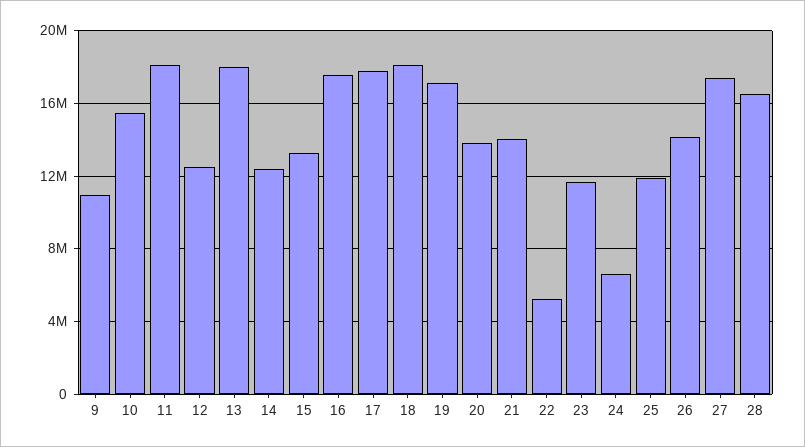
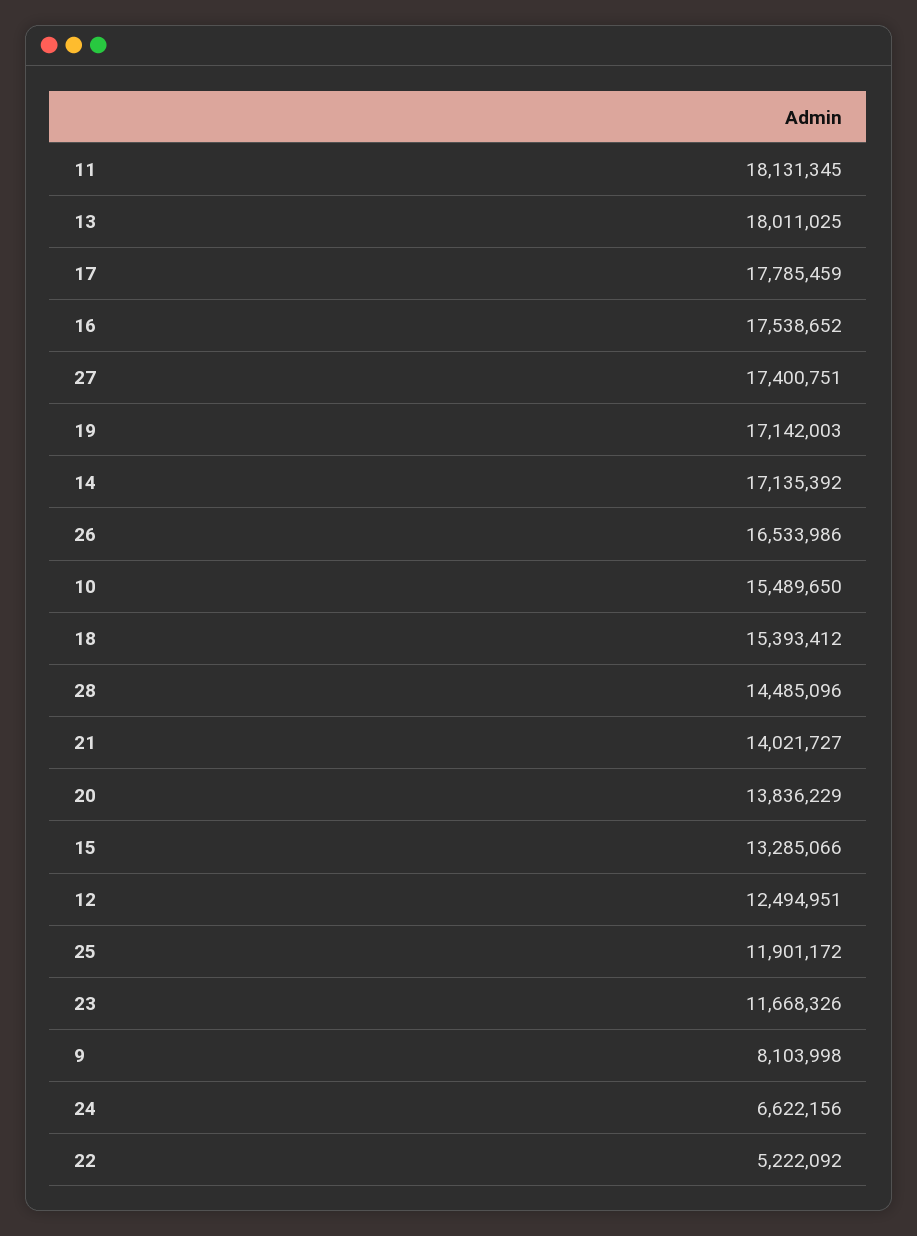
  {
-   "9": 11000000,
+   "9": 8103998,
    "10": 15489650,
    "11": 18131345,
    "12": 12494951,
    "13": 18011025,
-   "14": 12500000,
+   "14": 17135392,
    "15": 13285066,
    "16": 17538652,
    "17": 17785459,
-   "18": 18000000,
+   "18": 15393412,
    "19": 17142003,
    "20": 13836229,
    "21": 14021727,
    "22": 5222092,
    "23": 11668326,
    "24": 6622156,
    "25": 11901172,
-   "26": 14000000,
+   "26": 16533986,
    "27": 17400751,
-   "28": 16500000
+   "28": 14485096
  }

